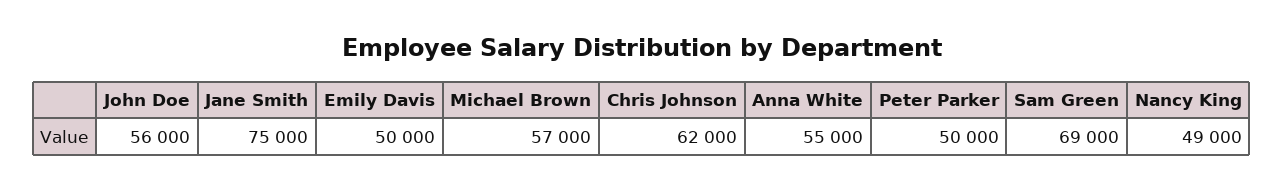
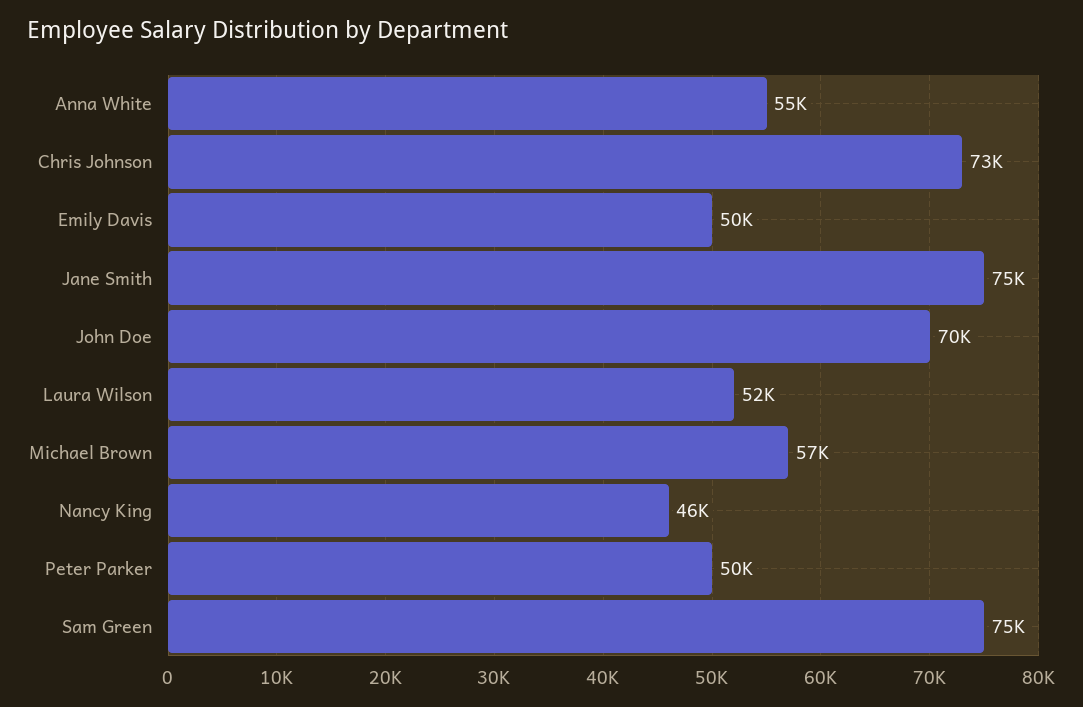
  {
-   "John Doe": 56000,
+   "John Doe": 70000,
    "Jane Smith": 75000,
    "Emily Davis": 50000,
    "Michael Brown": 57000,
-   "Chris Johnson": 62000,
+   "Chris Johnson": 73000,
    "Anna White": 55000,
    "Peter Parker": 50000,
-   "Sam Green": 69000,
+   "Sam Green": 75000,
-   "Nancy King": 49000
+   "Nancy King": 46000,
+   "Laura Wilson": 52000
  }

